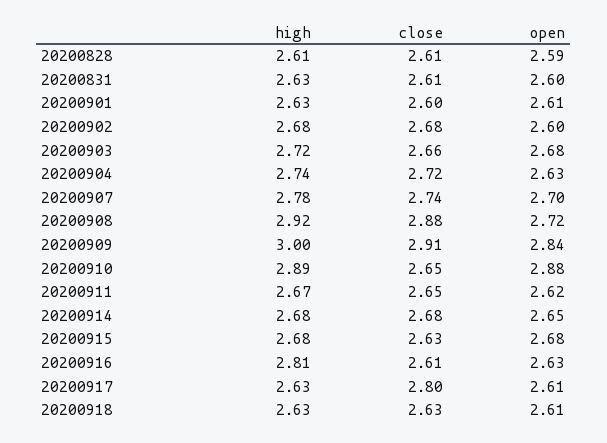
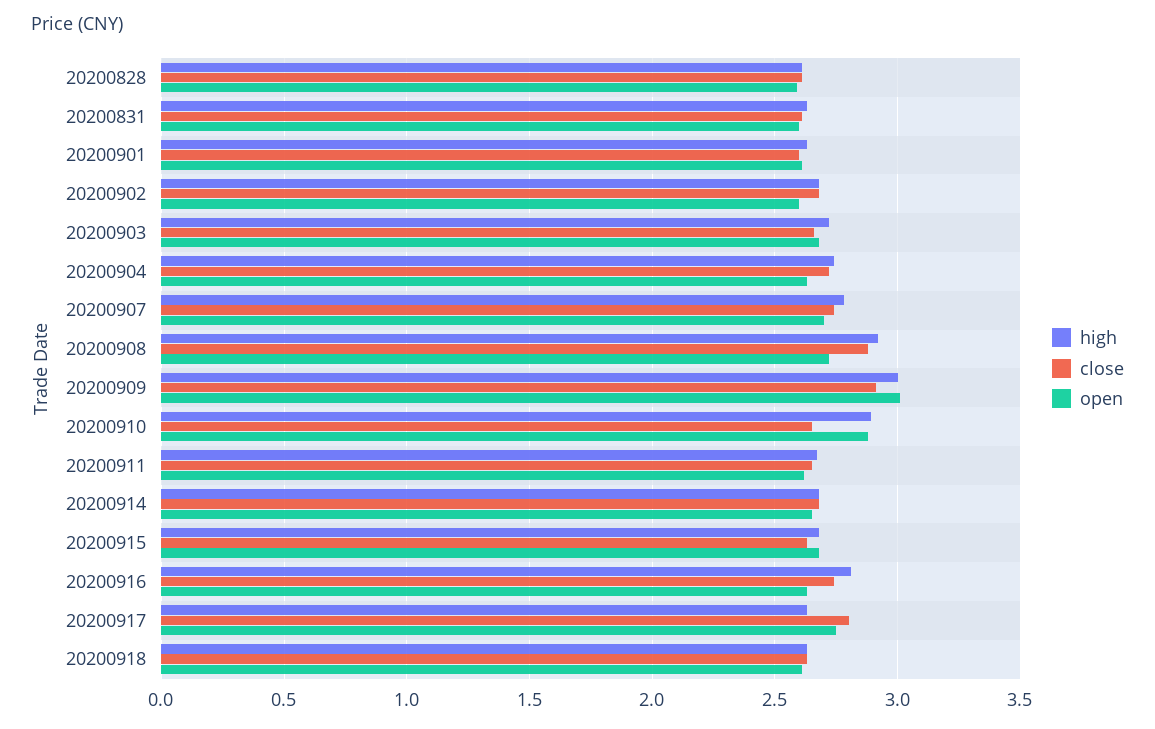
  {
    "high": {
      "20200828": 2.61,
      "20200831": 2.63,
      "20200901": 2.63,
      "20200902": 2.68,
      "20200903": 2.72,
      "20200904": 2.74,
      "20200907": 2.78,
      "20200908": 2.92,
      "20200909": 3,
      "20200910": 2.89,
      "20200911": 2.67,
      "20200914": 2.68,
      "20200915": 2.68,
      "20200916": 2.81,
      "20200917": 2.63,
      "20200918": 2.63
    },
    "close": {
      "20200828": 2.61,
      "20200831": 2.61,
      "20200901": 2.6,
      "20200902": 2.68,
      "20200903": 2.66,
      "20200904": 2.72,
      "20200907": 2.74,
      "20200908": 2.88,
      "20200909": 2.91,
      "20200910": 2.65,
      "20200911": 2.65,
      "20200914": 2.68,
      "20200915": 2.63,
-     "20200916": 2.61,
+     "20200916": 2.75,
      "20200917": 2.8,
      "20200918": 2.63
    },
    "open": {
      "20200828": 2.59,
      "20200831": 2.6,
      "20200901": 2.61,
      "20200902": 2.6,
      "20200903": 2.68,
      "20200904": 2.63,
      "20200907": 2.7,
      "20200908": 2.72,
-     "20200909": 2.84,
+     "20200909": 3,
      "20200910": 2.88,
      "20200911": 2.62,
      "20200914": 2.65,
      "20200915": 2.68,
      "20200916": 2.63,
-     "20200917": 2.61,
+     "20200917": 2.75,
      "20200918": 2.61
    }
  }

